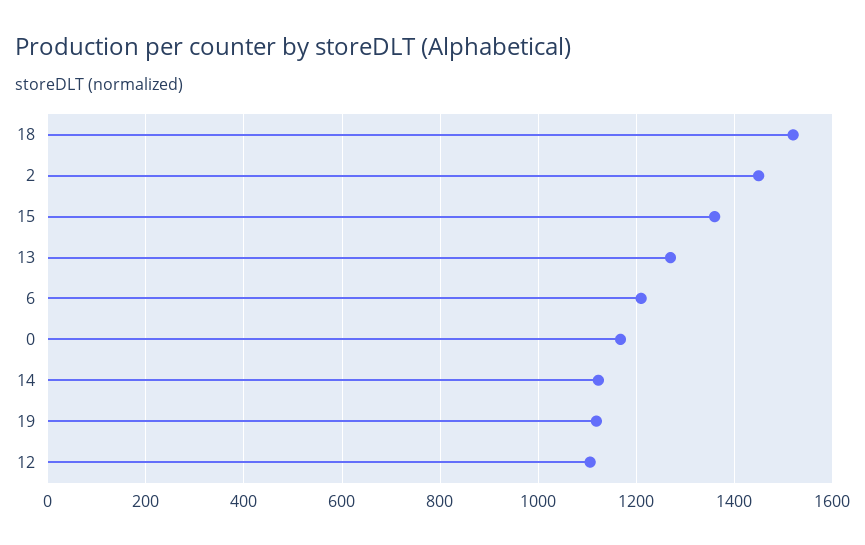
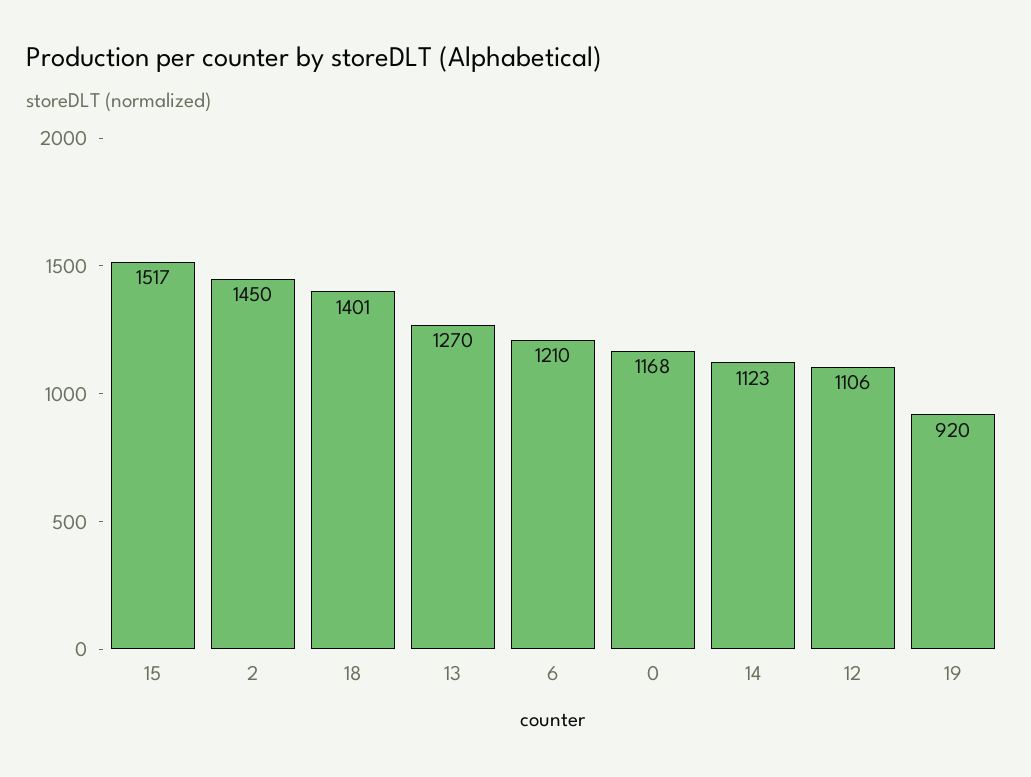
  {
-   "18": 1520,
+   "18": 1401,
    "2": 1450,
-   "15": 1360,
+   "15": 1517,
    "13": 1270,
    "6": 1210,
    "0": 1168,
    "14": 1123,
-   "19": 1120,
+   "19": 920,
    "12": 1106
  }

